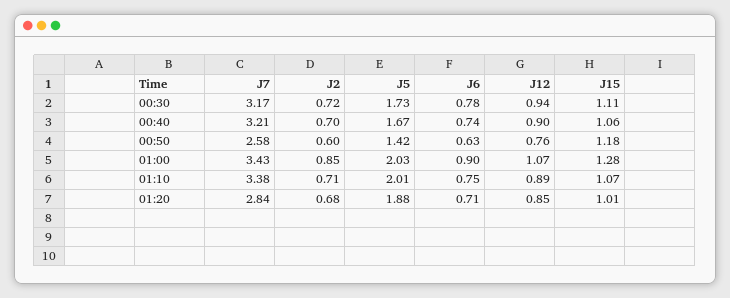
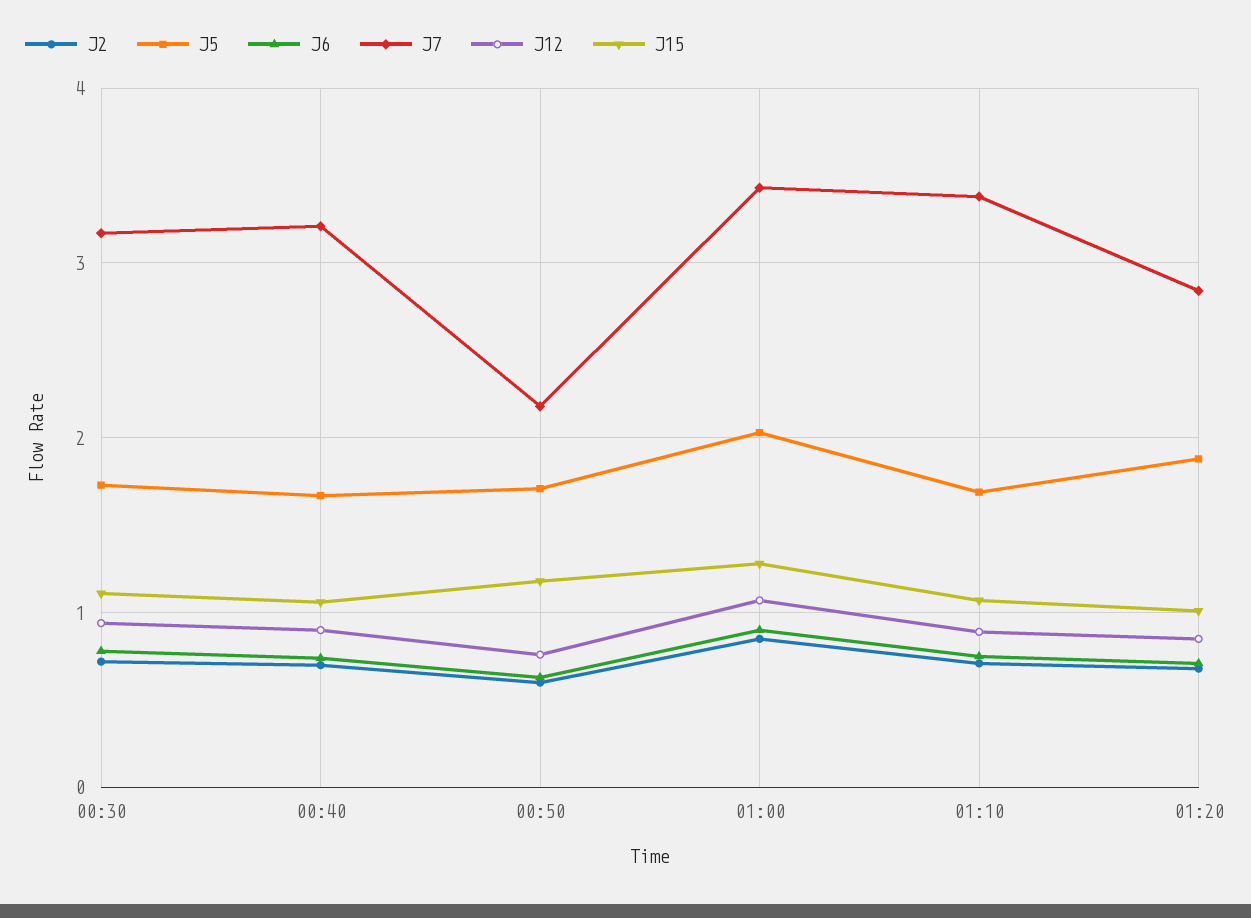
  {
    "J7": {
      "00:30": 3.17,
      "00:40": 3.21,
-     "00:50": 2.58,
+     "00:50": 2.2,
      "01:00": 3.43,
      "01:10": 3.38,
      "01:20": 2.84
    },
    "J2": {
      "00:30": 0.72,
      "00:40": 0.7,
      "00:50": 0.6,
      "01:00": 0.85,
      "01:10": 0.71,
      "01:20": 0.68
    },
    "J5": {
      "00:30": 1.73,
      "00:40": 1.67,
-     "00:50": 1.42,
+     "00:50": 1.7,
      "01:00": 2.03,
-     "01:10": 2.01,
+     "01:10": 1.7,
      "01:20": 1.88
    },
    "J6": {
      "00:30": 0.78,
      "00:40": 0.74,
      "00:50": 0.63,
      "01:00": 0.9,
      "01:10": 0.75,
      "01:20": 0.71
    },
    "J12": {
      "00:30": 0.94,
      "00:40": 0.9,
      "00:50": 0.76,
      "01:00": 1.07,
      "01:10": 0.89,
      "01:20": 0.85
    },
    "J15": {
      "00:30": 1.11,
      "00:40": 1.06,
      "00:50": 1.18,
      "01:00": 1.28,
      "01:10": 1.07,
      "01:20": 1.01
    }
  }

